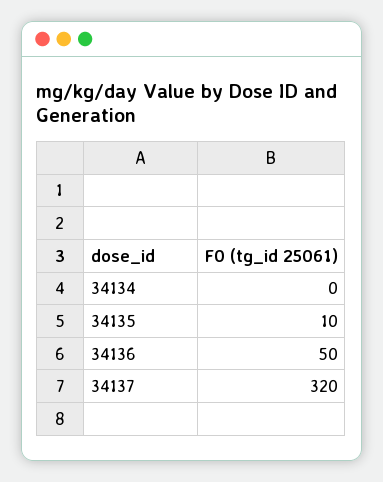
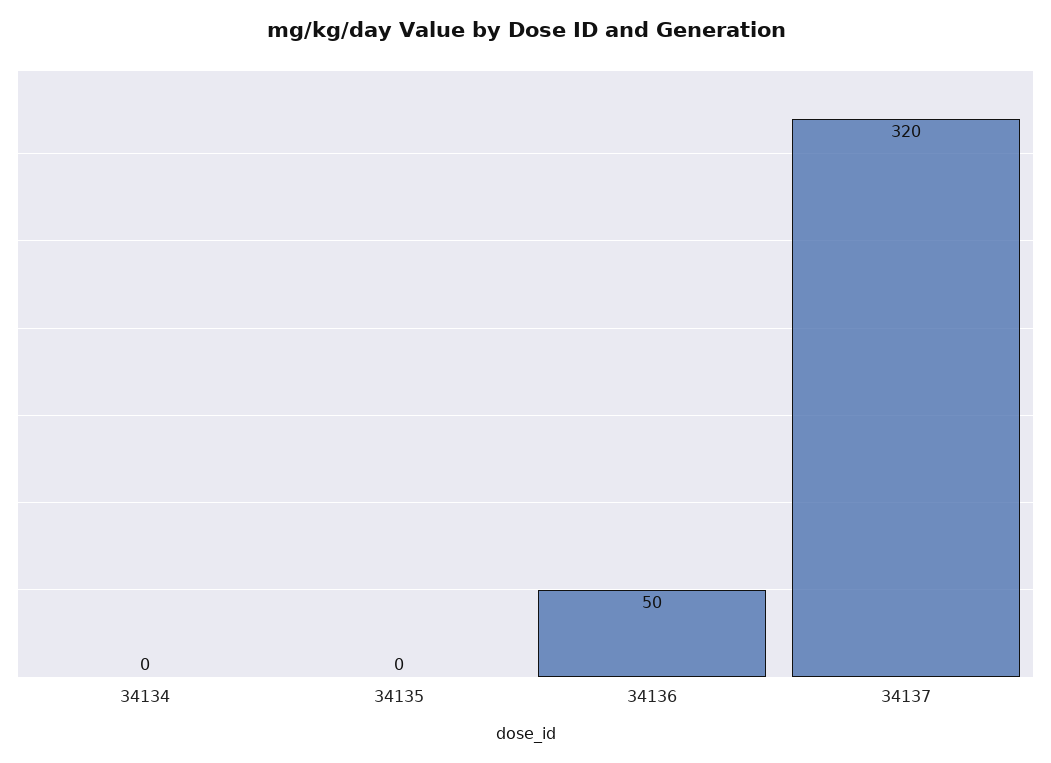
  {
    "34134": 0,
-   "34135": 10,
+   "34135": 0,
    "34136": 50,
    "34137": 320
  }

